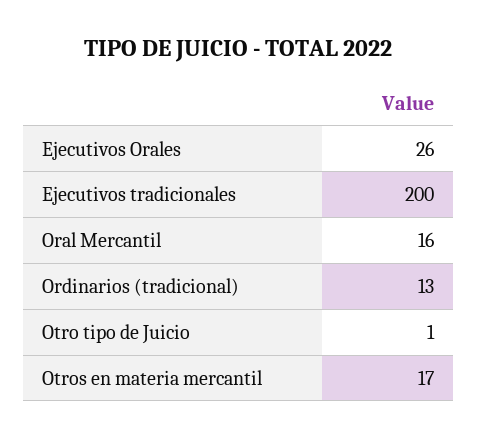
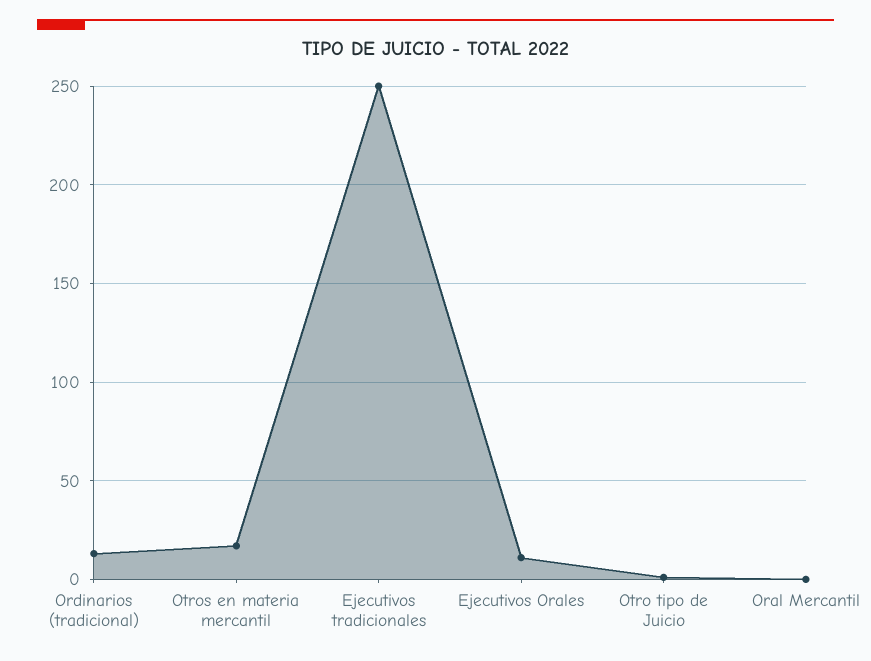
  {
-   "Ejecutivos Orales": 26,
+   "Ejecutivos Orales": 10,
-   "Ejecutivos tradicionales": 200,
+   "Ejecutivos tradicionales": 250,
-   "Oral Mercantil": 16,
+   "Oral Mercantil": 0,
    "Ordinarios (tradicional)": 13,
    "Otro tipo de Juicio": 1,
    "Otros en materia mercantil": 17
  }

